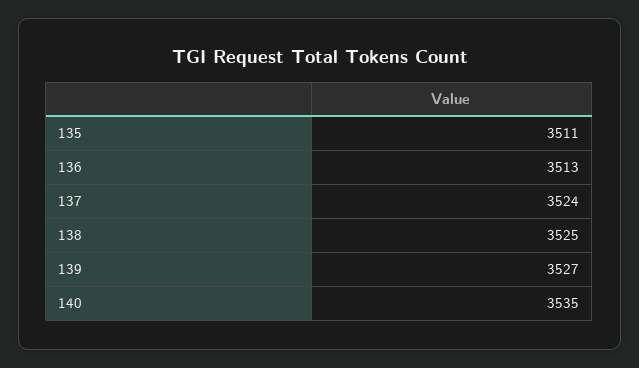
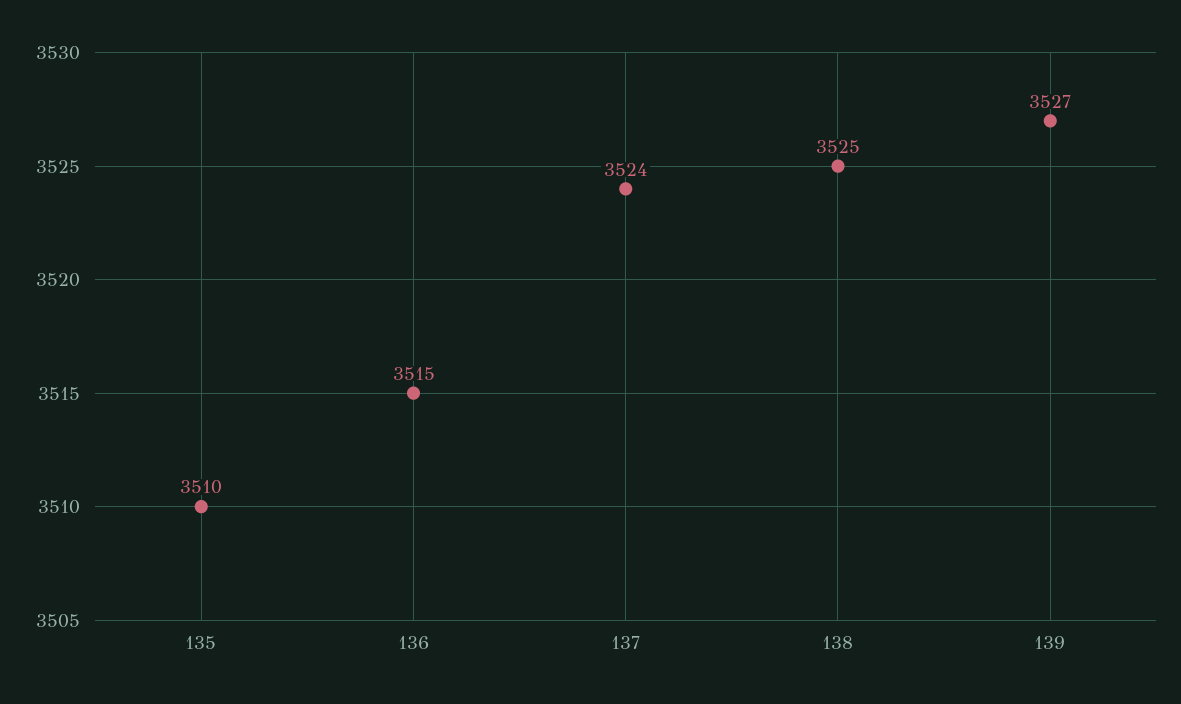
  {
-   "135": 3511,
+   "135": 3510,
-   "136": 3513,
+   "136": 3515,
    "137": 3524,
    "138": 3525,
-   "139": 3527,
+   "139": 3527
-   "140": 3535
  }

